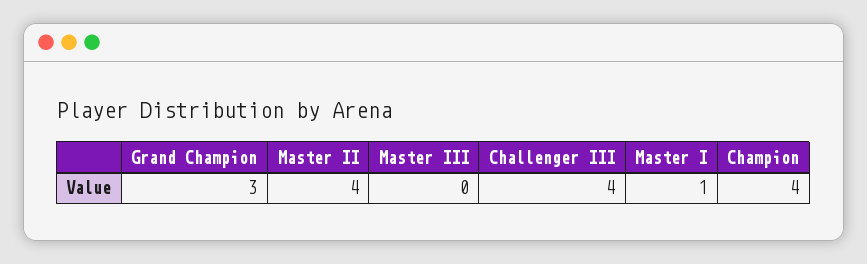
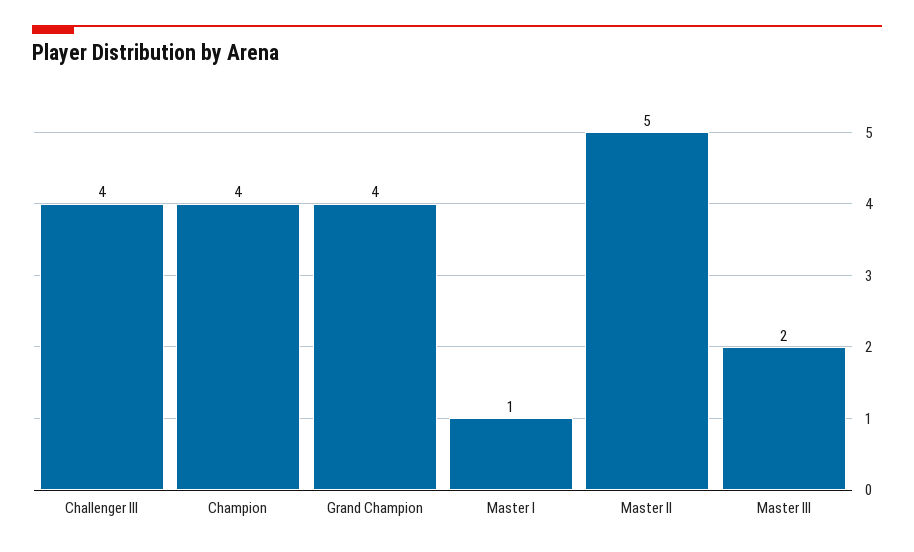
  {
-   "Grand Champion": 3,
+   "Grand Champion": 4,
-   "Master II": 4,
+   "Master II": 5,
-   "Master III": 0,
+   "Master III": 2,
    "Challenger III": 4,
    "Master I": 1,
    "Champion": 4
  }

